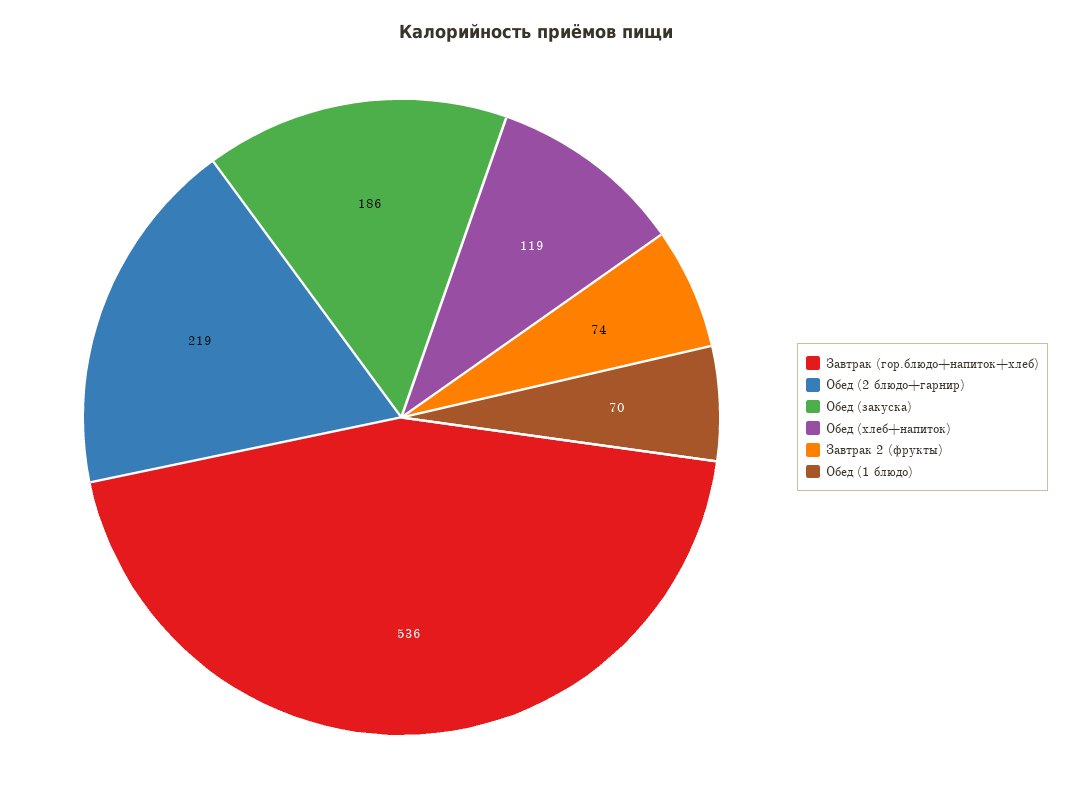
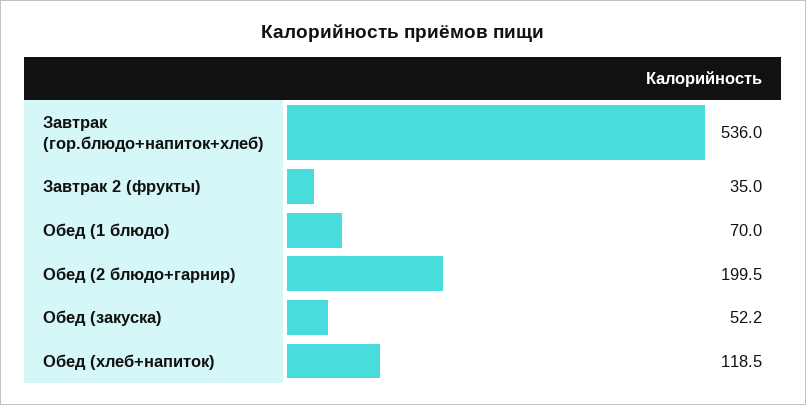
  {
    "Завтрак (гор.блюдо+напиток+хлеб)": 536,
-   "Обед (2 блюдо+гарнир)": 219,
+   "Обед (2 блюдо+гарнир)": 199.5,
-   "Обед (закуска)": 186,
+   "Обед (закуска)": 52.2,
    "Обед (хлеб+напиток)": 118.5,
-   "Завтрак 2 (фрукты)": 74,
+   "Завтрак 2 (фрукты)": 35,
    "Обед (1 блюдо)": 70
  }

